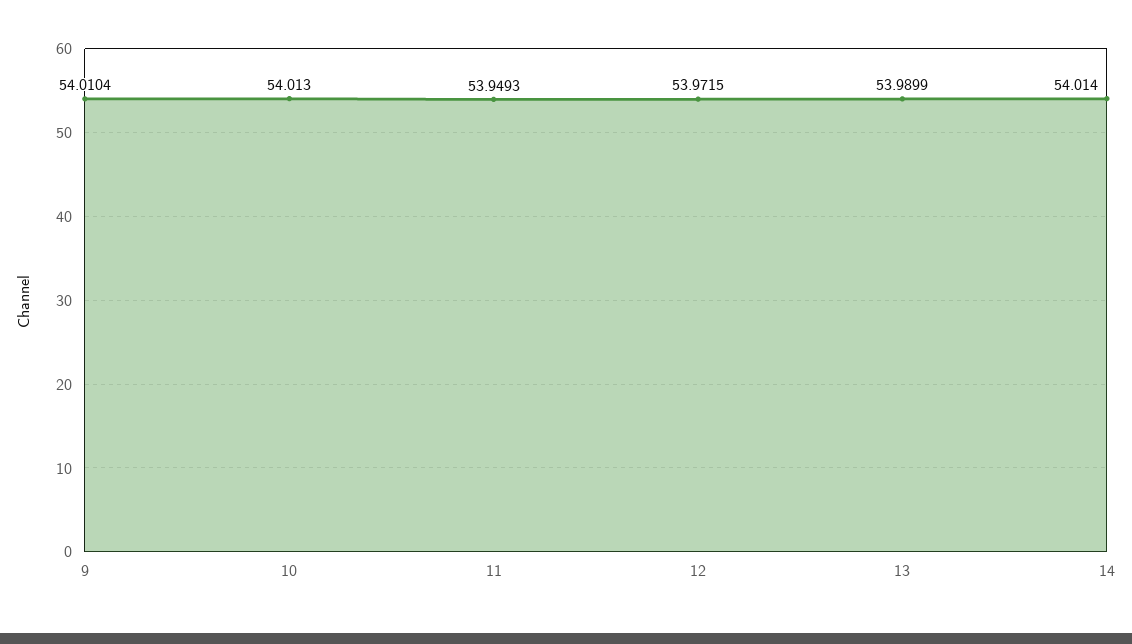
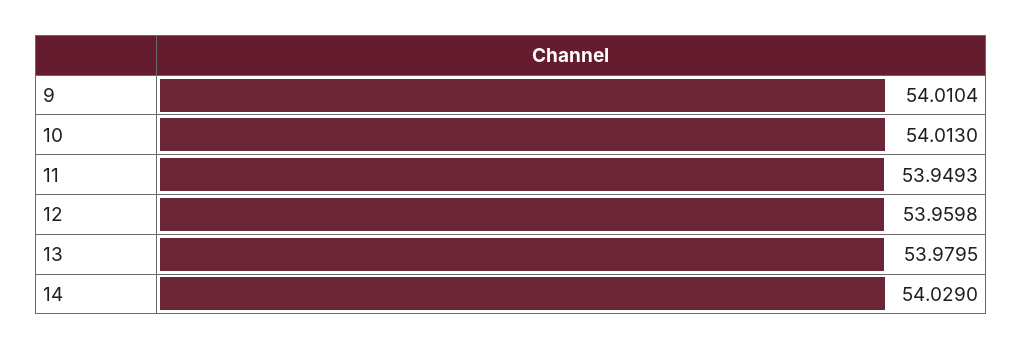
  {
    "9": 54.0104,
    "10": 54.013,
    "11": 53.9493,
-   "12": 53.9715,
+   "12": 53.9598,
-   "13": 53.9899,
+   "13": 53.9795,
-   "14": 54.014
+   "14": 54.029
  }

